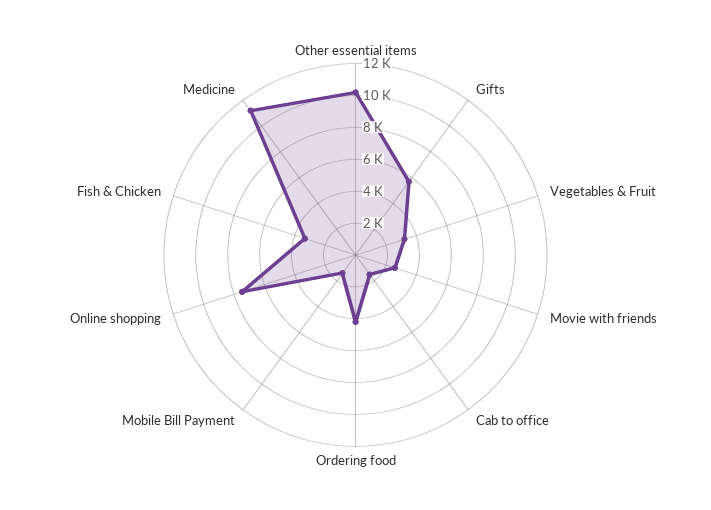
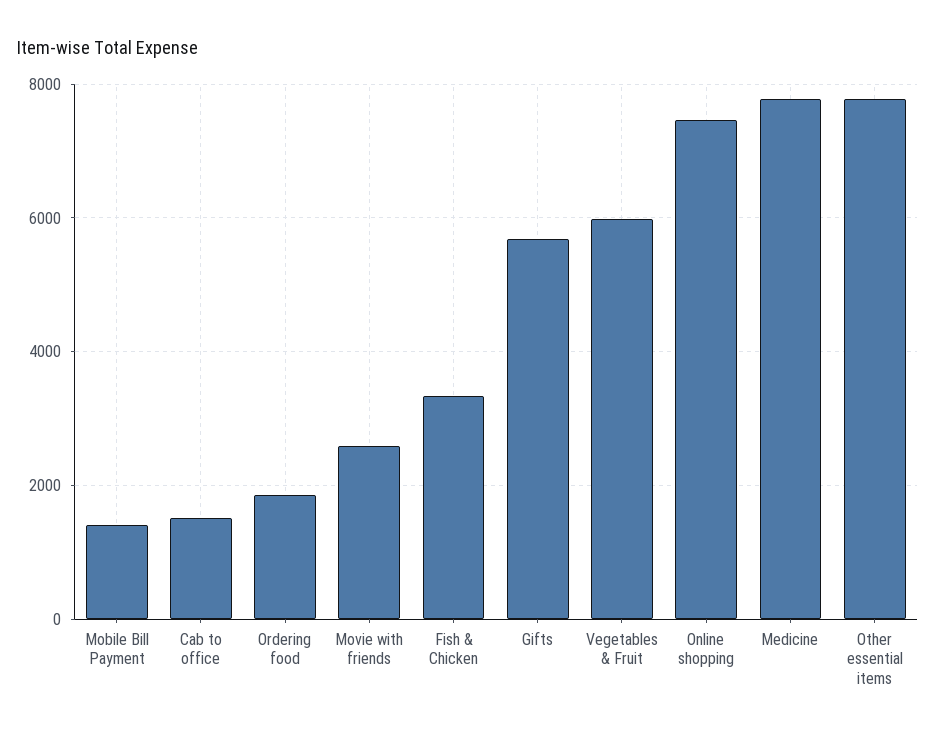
  {
-   "Other essential items": 10000,
+   "Other essential items": 7800,
    "Gifts": 5600,
-   "Vegetables & Fruit": 3000,
+   "Vegetables & Fruit": 6000,
    "Movie with friends": 2600,
    "Cab to office": 1600,
-   "Ordering food": 4000,
+   "Ordering food": 1800,
    "Mobile Bill Payment": 1400,
    "Online shopping": 7400,
    "Fish & Chicken": 3400,
-   "Medicine": 11000
+   "Medicine": 7800
  }

